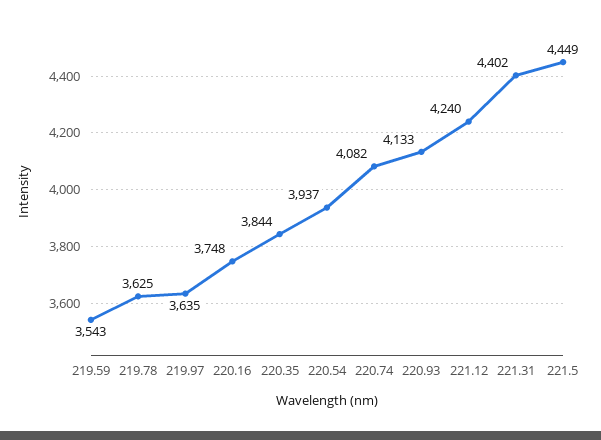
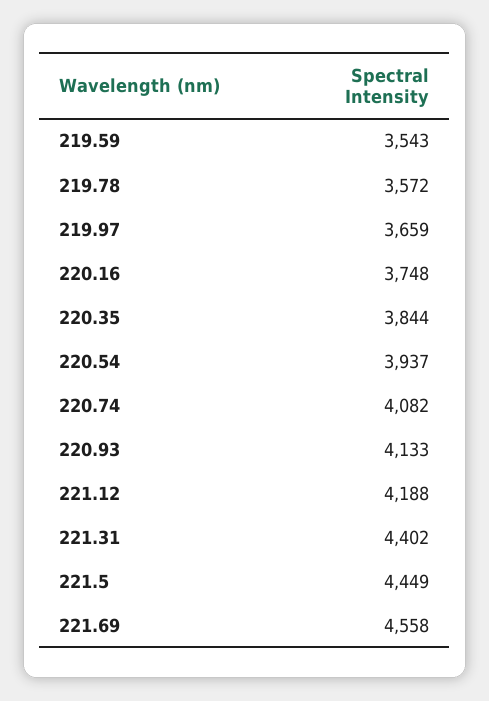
  {
    "219.59": 3543,
-   "219.78": 3625,
+   "219.78": 3572,
-   "219.97": 3635,
+   "219.97": 3659,
    "220.16": 3748,
    "220.35": 3844,
    "220.54": 3937,
    "220.74": 4082,
    "220.93": 4133,
-   "221.12": 4240,
+   "221.12": 4188,
    "221.31": 4402,
-   "221.5": 4449
+   "221.5": 4449,
+   "221.69": 4558
  }

